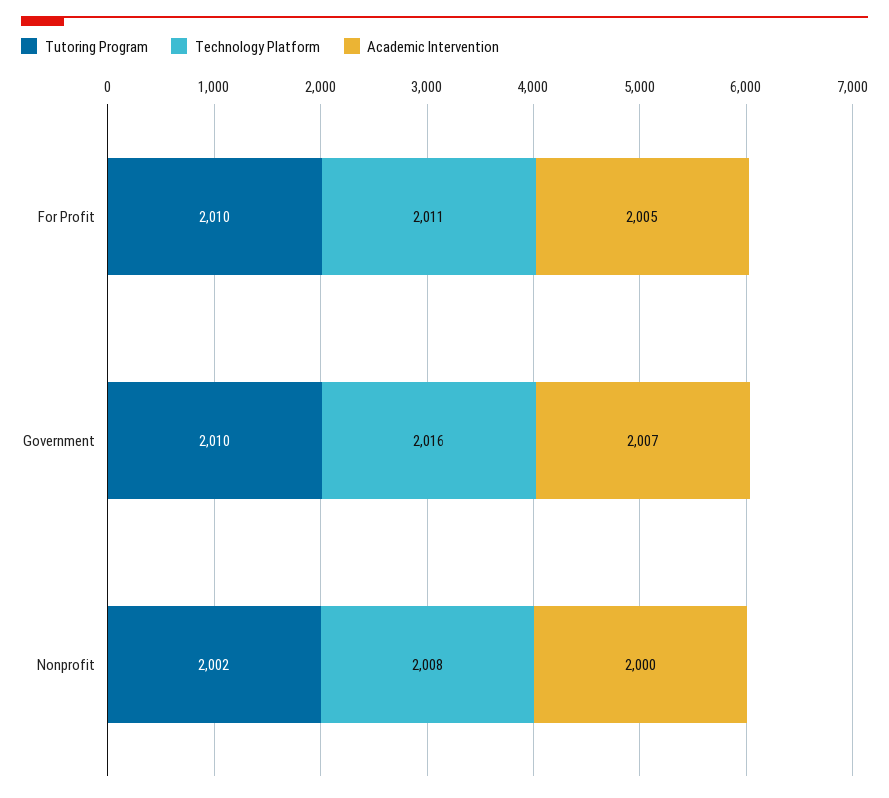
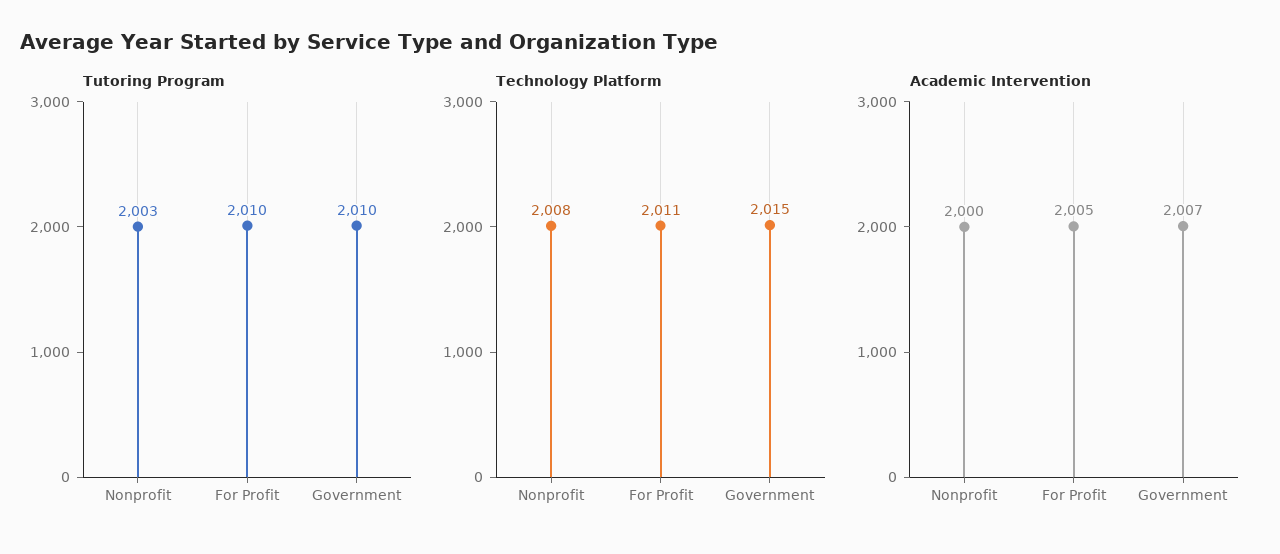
  {
    "Tutoring Program": {
      "For Profit": 2010,
      "Government": 2010,
-     "Nonprofit": 2002
+     "Nonprofit": 2003
    },
    "Technology Platform": {
      "For Profit": 2011,
-     "Government": 2016,
+     "Government": 2015,
      "Nonprofit": 2008
    },
    "Academic Intervention": {
      "For Profit": 2005,
      "Government": 2007,
      "Nonprofit": 2000
    }
  }

